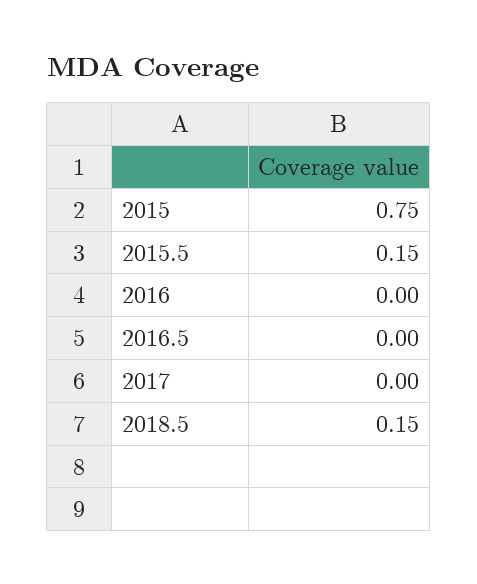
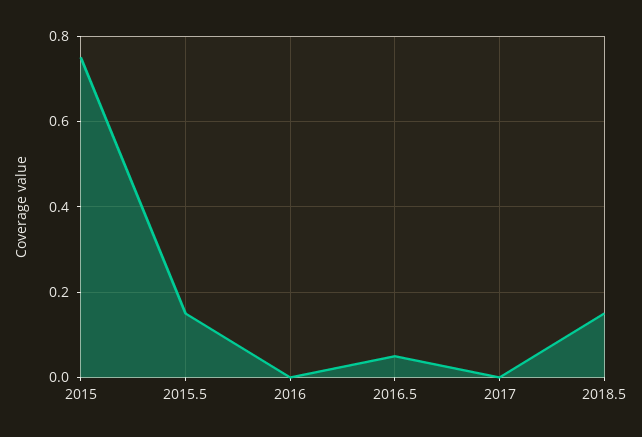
  {
    "2015": 0.75,
    "2015.5": 0.15,
    "2016": 0,
-   "2016.5": 0,
+   "2016.5": 0.05,
    "2017": 0,
    "2018.5": 0.15
  }

